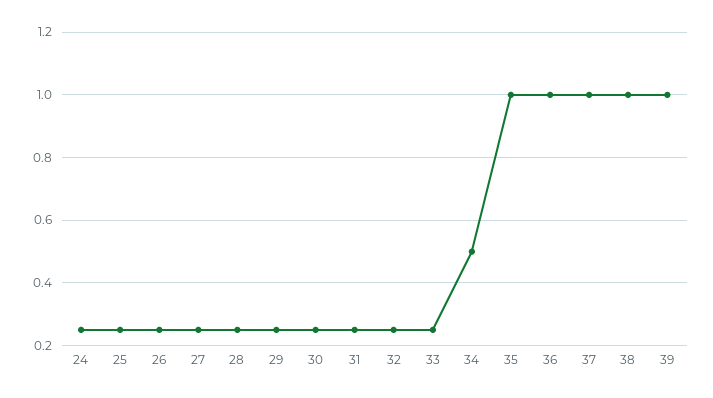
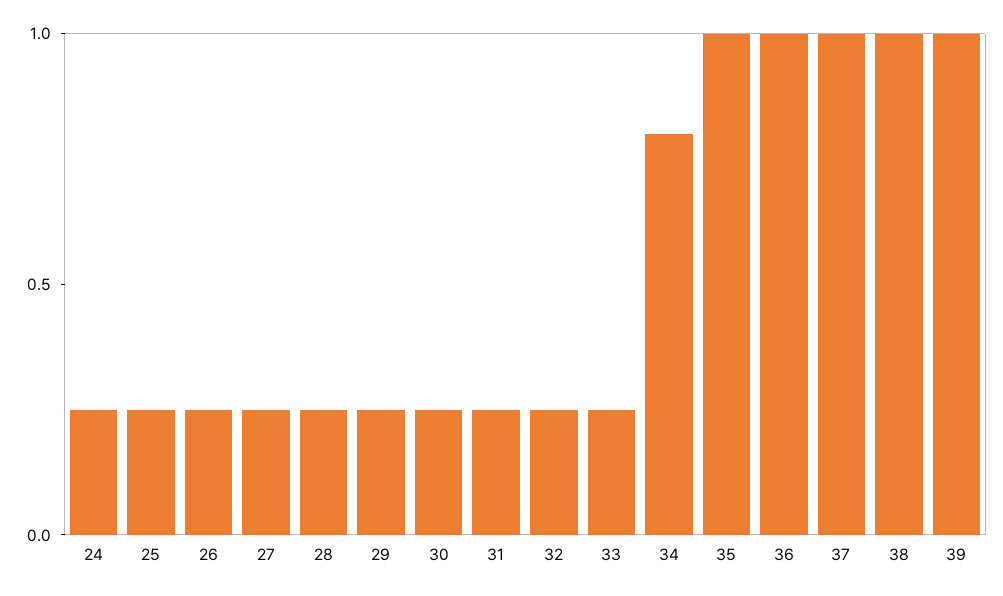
  {
    "24": 0.25,
    "25": 0.25,
    "26": 0.25,
    "27": 0.25,
    "28": 0.25,
    "29": 0.25,
    "30": 0.25,
    "31": 0.25,
    "32": 0.25,
    "33": 0.25,
-   "34": 0.5,
+   "34": 0.8,
    "35": 1,
    "36": 1,
    "37": 1,
    "38": 1,
    "39": 1
  }

